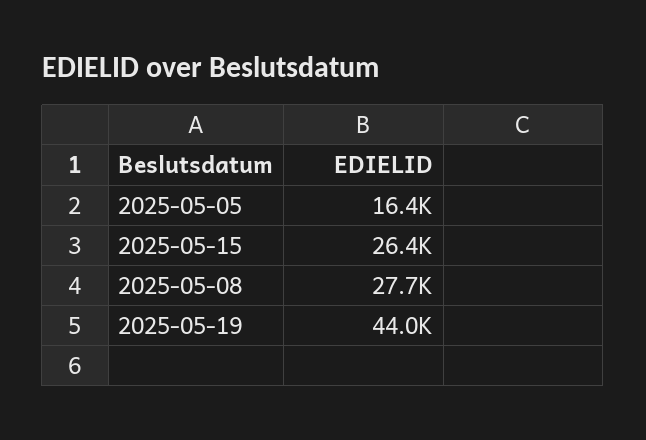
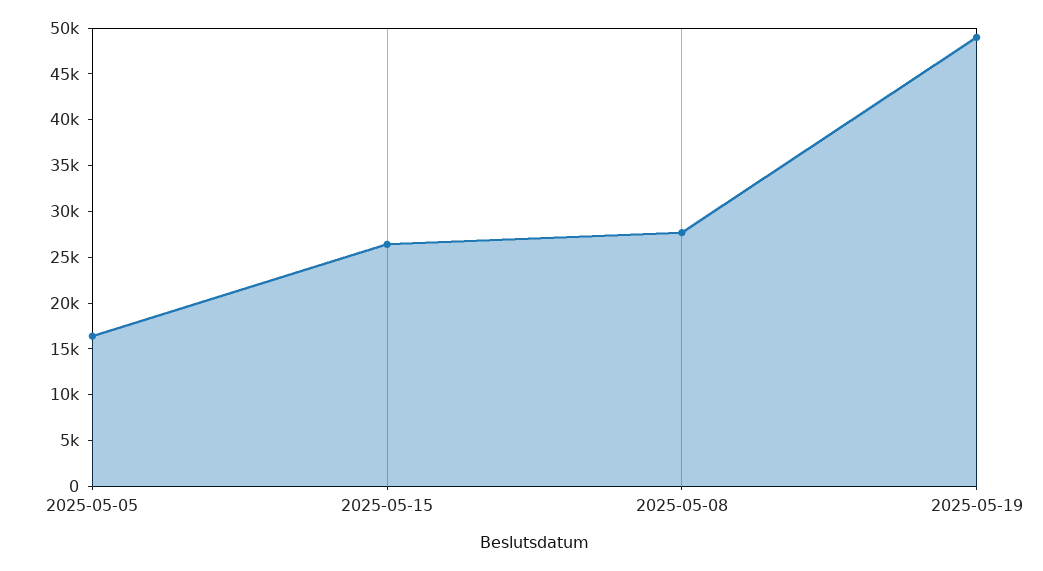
  {
    "2025-05-05": 16400,
    "2025-05-15": 26400,
    "2025-05-08": 27700,
-   "2025-05-19": 44000
+   "2025-05-19": 49000
  }

